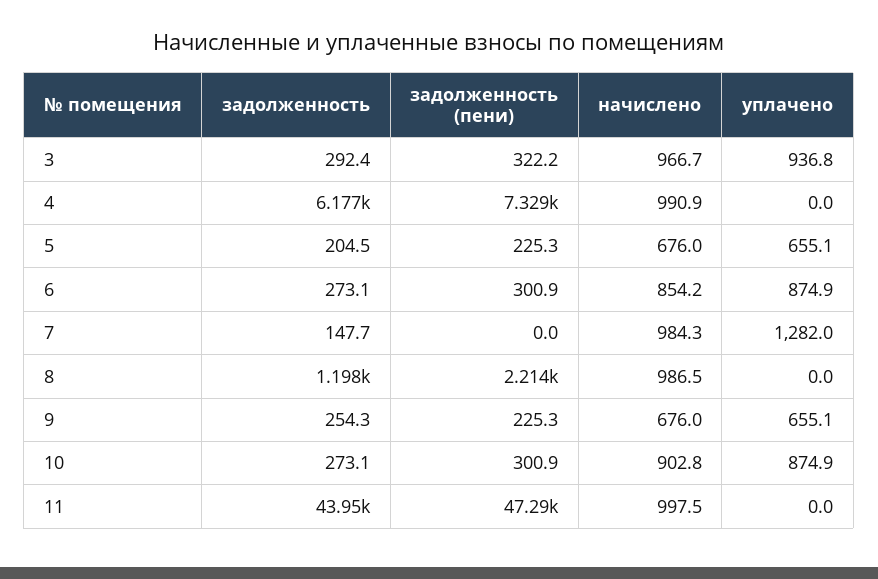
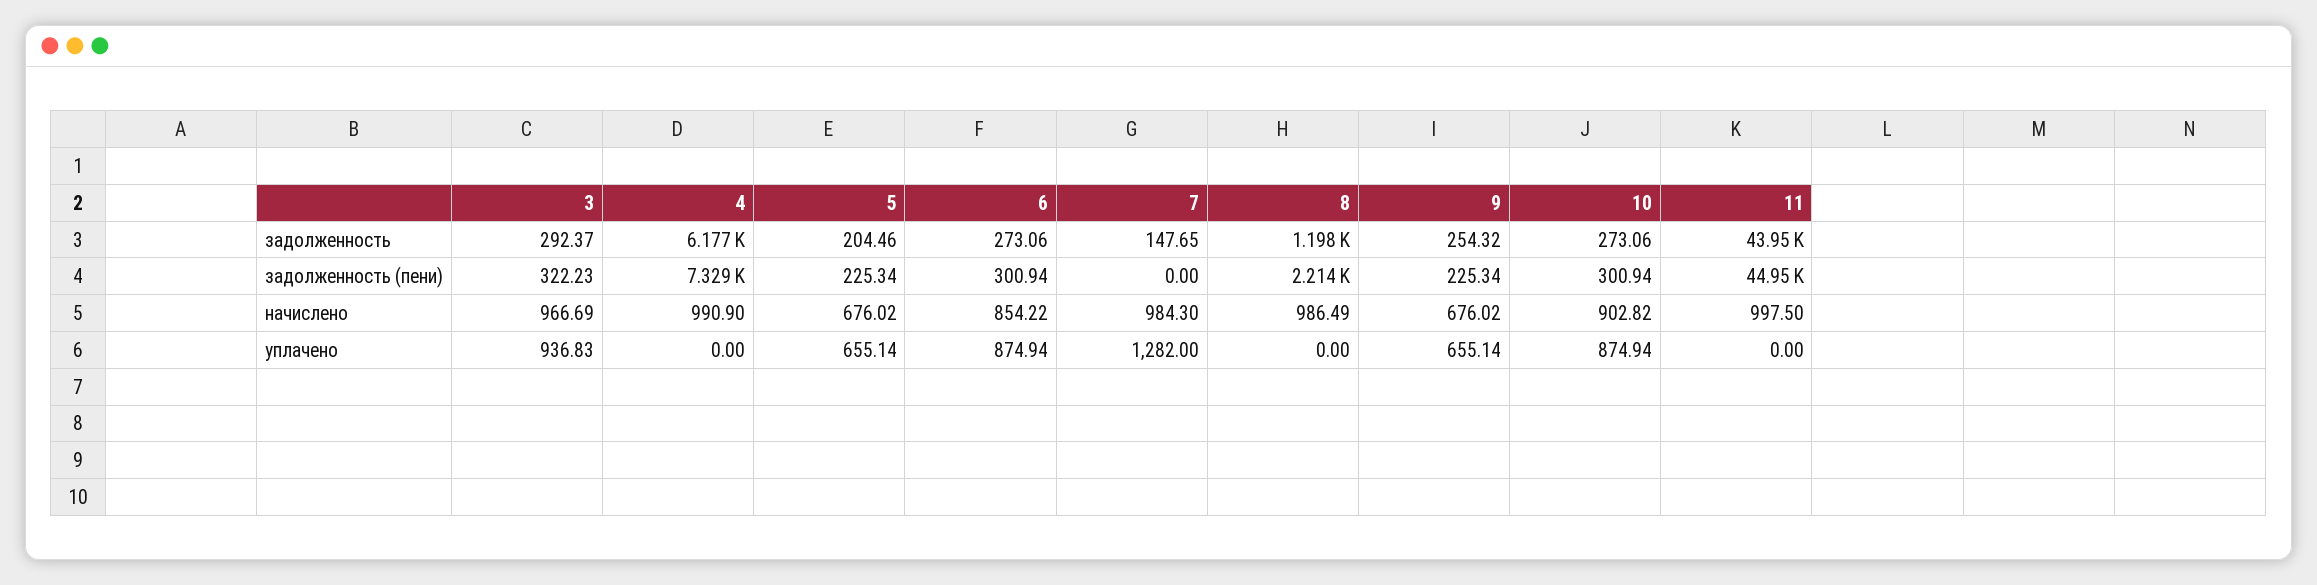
  {
    "задолженность": {
      "3": 292.37,
      "4": 6177,
      "5": 204.46,
      "6": 273.06,
      "7": 147.65,
      "8": 1198,
      "9": 254.32,
      "10": 273.06,
      "11": 43950
    },
    "задолженность (пени)": {
      "3": 322.23,
      "4": 7329,
      "5": 225.34,
      "6": 300.94,
      "7": 0,
      "8": 2214,
      "9": 225.34,
      "10": 300.94,
-     "11": 47290
+     "11": 44950
    },
    "начислено": {
      "3": 966.69,
      "4": 990.9,
      "5": 676.02,
      "6": 854.22,
      "7": 984.3,
      "8": 986.49,
      "9": 676.02,
      "10": 902.82,
      "11": 997.5
    },
    "уплачено": {
      "3": 936.83,
      "4": 0,
      "5": 655.14,
      "6": 874.94,
      "7": 1282,
      "8": 0,
      "9": 655.14,
      "10": 874.94,
      "11": 0
    }
  }

